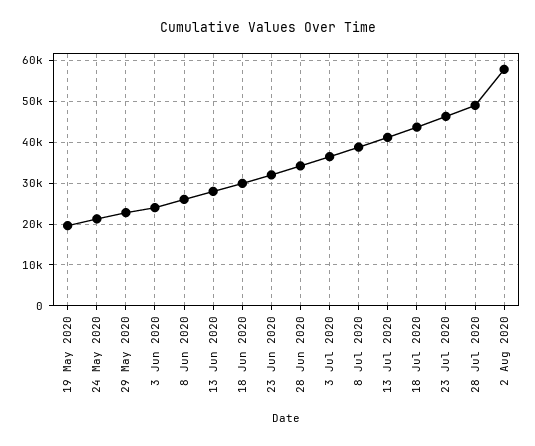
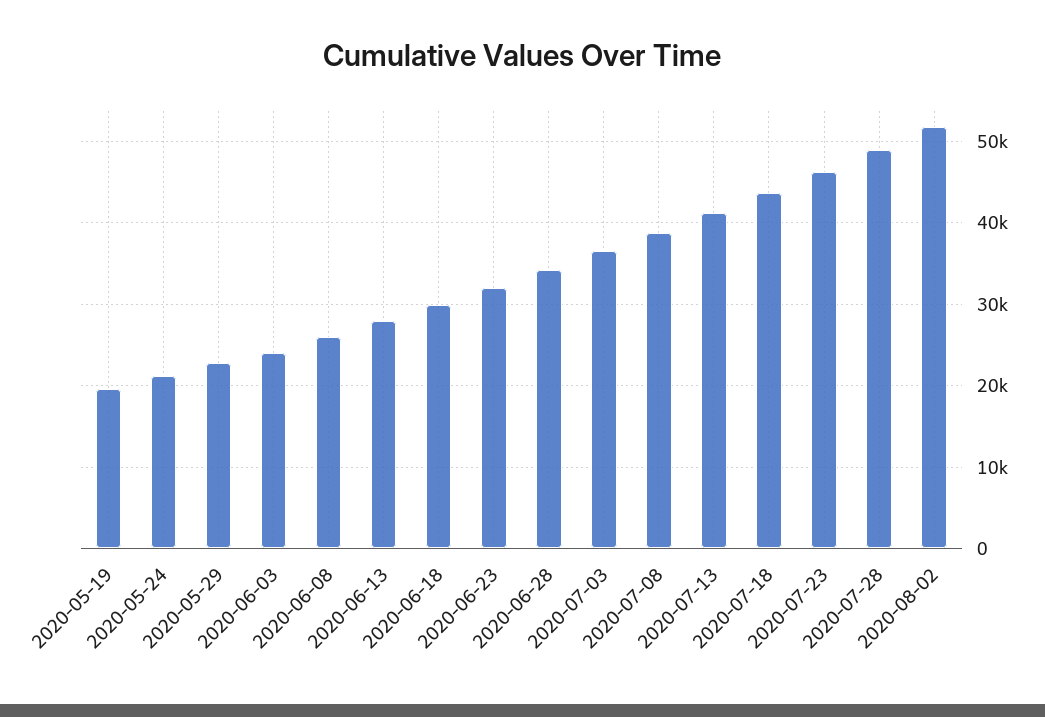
  {
    "19 May 2020": 20000,
    "24 May 2020": 21000,
    "29 May 2020": 23000,
    "3 Jun 2020": 24000,
    "8 Jun 2020": 26000,
    "13 Jun 2020": 28000,
    "18 Jun 2020": 30000,
    "23 Jun 2020": 32000,
    "28 Jun 2020": 34000,
    "3 Jul 2020": 37000,
    "8 Jul 2020": 39000,
    "13 Jul 2020": 41000,
    "18 Jul 2020": 44000,
    "23 Jul 2020": 46000,
    "28 Jul 2020": 49000,
-   "2 Aug 2020": 58000
+   "2 Aug 2020": 52000
  }

